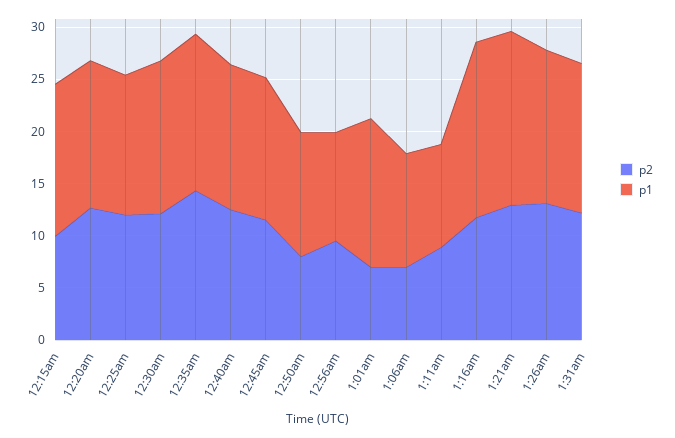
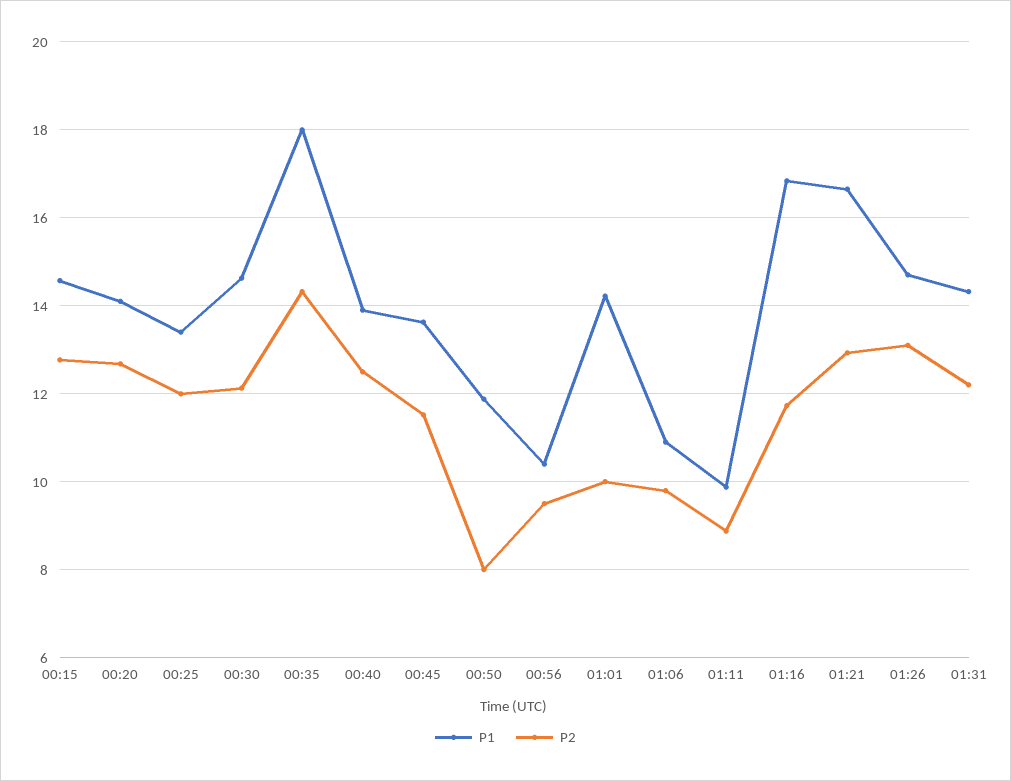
  {
    "p2": {
-     "12:15am": 10,
+     "12:15am": 12.8,
      "12:20am": 12.6,
      "12:25am": 12,
      "12:30am": 12.2,
      "12:35am": 14.4,
      "12:40am": 12.6,
      "12:45am": 11.6,
      "12:50am": 8,
      "12:56am": 9.6,
-     "1:01am": 7,
+     "1:01am": 10,
-     "1:06am": 7,
+     "1:06am": 9.8,
      "1:11am": 8.8,
      "1:16am": 11.8,
      "1:21am": 13,
      "1:26am": 13.2,
      "1:31am": 12.2
    },
    "p1": {
      "12:15am": 14.6,
      "12:20am": 14.2,
      "12:25am": 13.4,
      "12:30am": 14.6,
-     "12:35am": 15,
+     "12:35am": 18,
      "12:40am": 14,
      "12:45am": 13.6,
      "12:50am": 11.8,
      "12:56am": 10.4,
      "1:01am": 14.2,
      "1:06am": 11,
      "1:11am": 9.8,
      "1:16am": 16.8,
      "1:21am": 16.6,
      "1:26am": 14.8,
      "1:31am": 14.4
    }
  }

